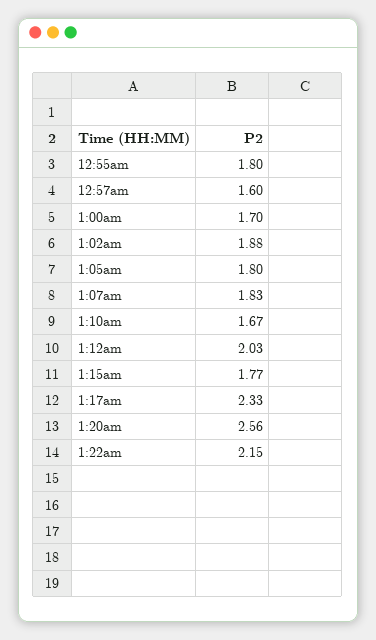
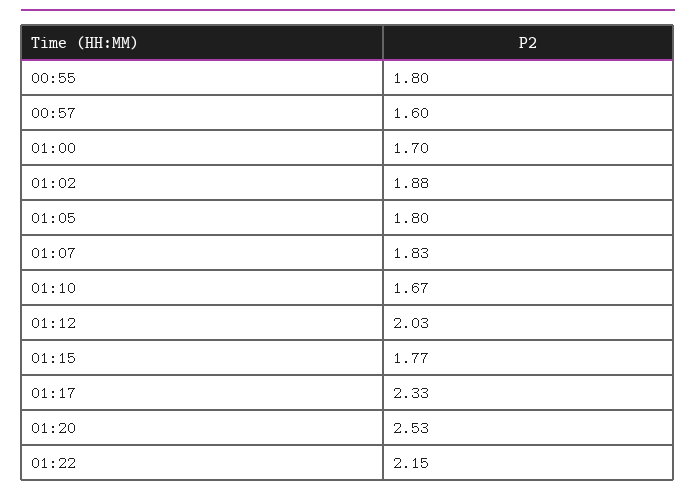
  {
    "12:55am": 1.8,
    "12:57am": 1.6,
    "1:00am": 1.7,
    "1:02am": 1.88,
    "1:05am": 1.8,
    "1:07am": 1.83,
    "1:10am": 1.67,
    "1:12am": 2.03,
    "1:15am": 1.77,
    "1:17am": 2.33,
-   "1:20am": 2.56,
+   "1:20am": 2.53,
    "1:22am": 2.15
  }

